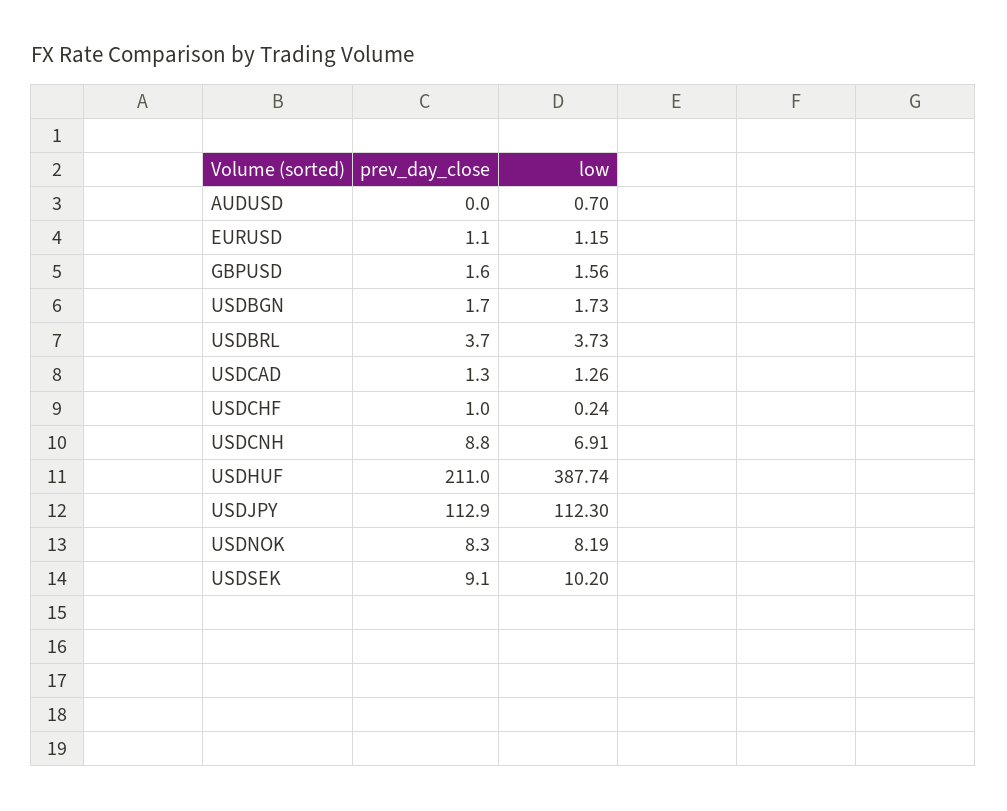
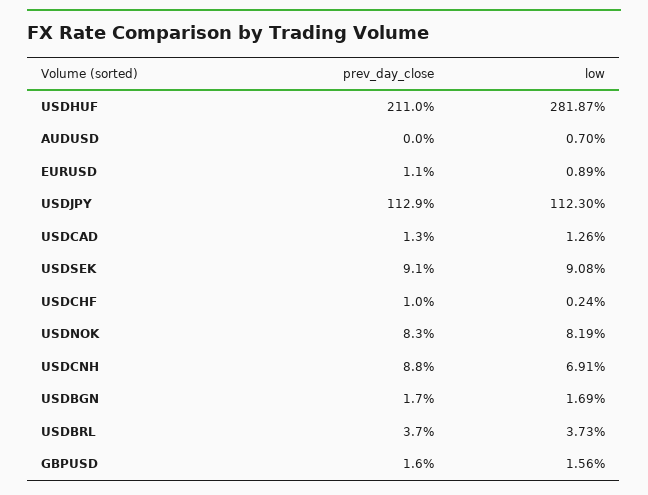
  {
    "prev_day_close": {
      "AUDUSD": 0,
      "EURUSD": 1.1,
      "GBPUSD": 1.6,
      "USDBGN": 1.7,
      "USDBRL": 3.7,
      "USDCAD": 1.3,
      "USDCHF": 1,
      "USDCNH": 8.8,
      "USDHUF": 211,
      "USDJPY": 112.9,
      "USDNOK": 8.3,
      "USDSEK": 9.1
    },
    "low": {
      "AUDUSD": 0.7,
-     "EURUSD": 1.15,
+     "EURUSD": 0.89,
      "GBPUSD": 1.56,
-     "USDBGN": 1.73,
+     "USDBGN": 1.69,
      "USDBRL": 3.73,
      "USDCAD": 1.26,
      "USDCHF": 0.24,
      "USDCNH": 6.91,
-     "USDHUF": 387.74,
+     "USDHUF": 281.87,
      "USDJPY": 112.3,
      "USDNOK": 8.19,
-     "USDSEK": 10.2
+     "USDSEK": 9.08
    }
  }

